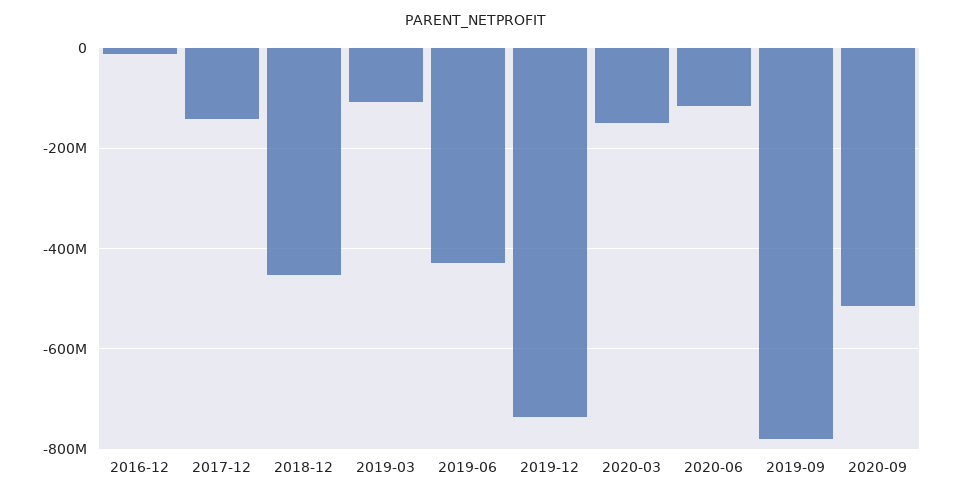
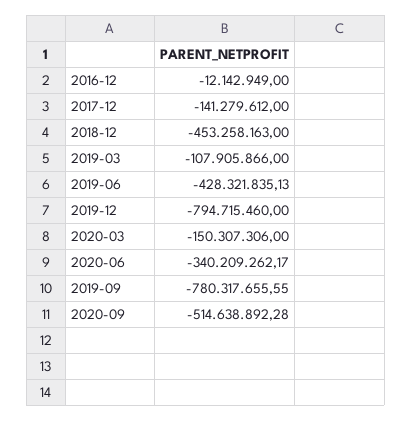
  {
    "2016-12": -12142949,
    "2017-12": -141279612,
    "2018-12": -453258163,
    "2019-03": -107905866,
    "2019-06": -428321835.13,
-   "2019-12": -740000000,
+   "2019-12": -794715460,
    "2020-03": -150307306,
-   "2020-06": -120000000,
+   "2020-06": -340209262.17,
    "2019-09": -780317655.55,
    "2020-09": -514638892.28
  }

